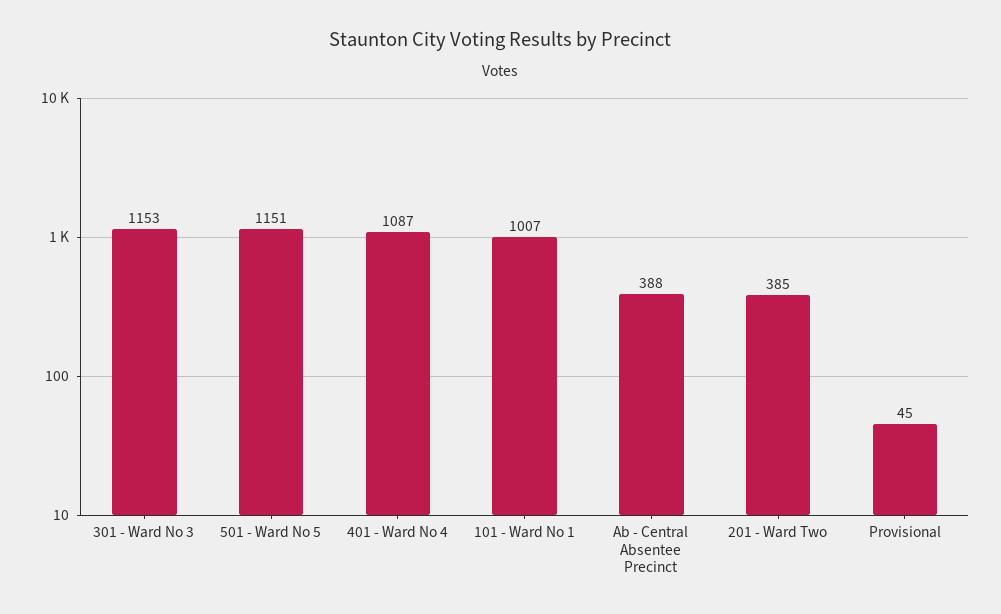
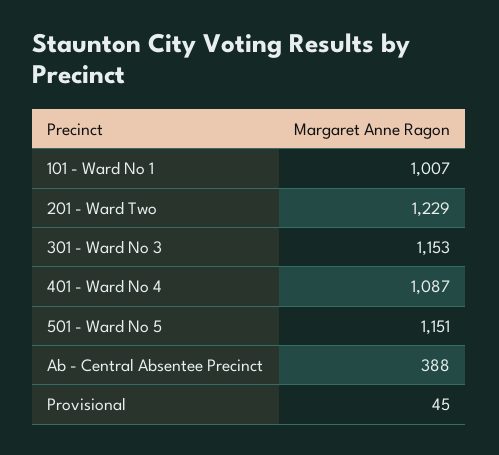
  {
    "301 - Ward No 3": 1153,
    "501 - Ward No 5": 1151,
    "401 - Ward No 4": 1087,
    "101 - Ward No 1": 1007,
    "Ab - Central Absentee Precinct": 388,
-   "201 - Ward Two": 385,
+   "201 - Ward Two": 1229,
    "Provisional": 45
  }

